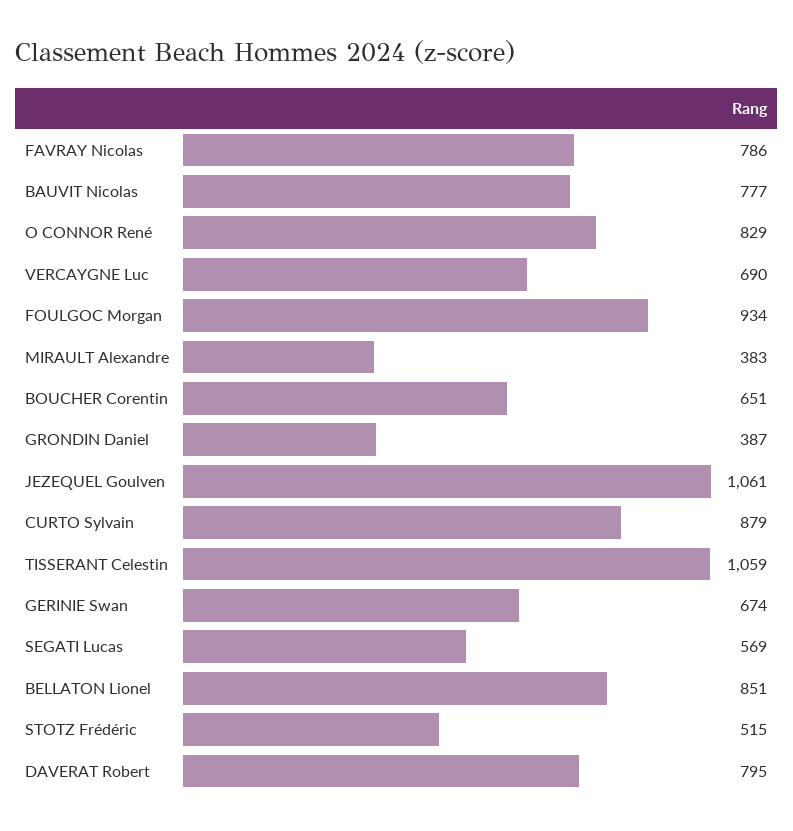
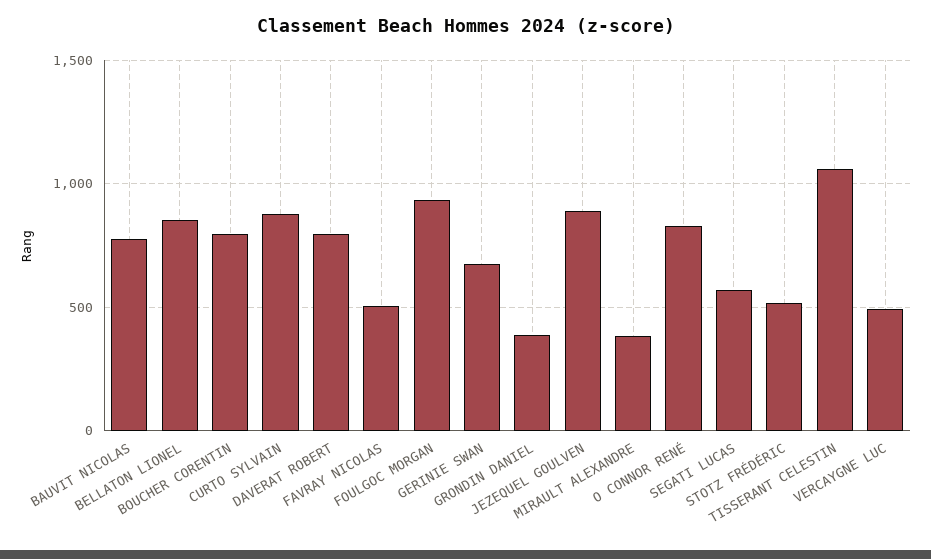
  {
-   "FAVRAY Nicolas": 786,
+   "FAVRAY Nicolas": 500,
    "BAUVIT Nicolas": 777,
    "O CONNOR René": 829,
-   "VERCAYGNE Luc": 690,
+   "VERCAYGNE Luc": 500,
    "FOULGOC Morgan": 934,
    "MIRAULT Alexandre": 383,
-   "BOUCHER Corentin": 651,
+   "BOUCHER Corentin": 800,
    "GRONDIN Daniel": 387,
-   "JEZEQUEL Goulven": 1061,
+   "JEZEQUEL Goulven": 900,
    "CURTO Sylvain": 879,
    "TISSERANT Celestin": 1059,
    "GERINIE Swan": 674,
    "SEGATI Lucas": 569,
    "BELLATON Lionel": 851,
    "STOTZ Frédéric": 515,
    "DAVERAT Robert": 795
  }

